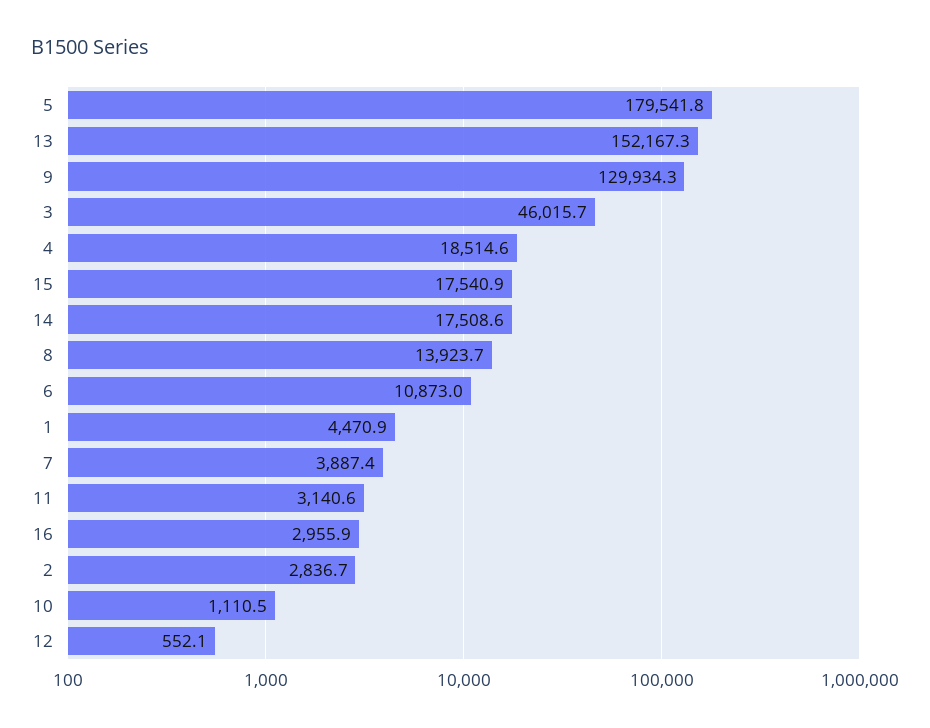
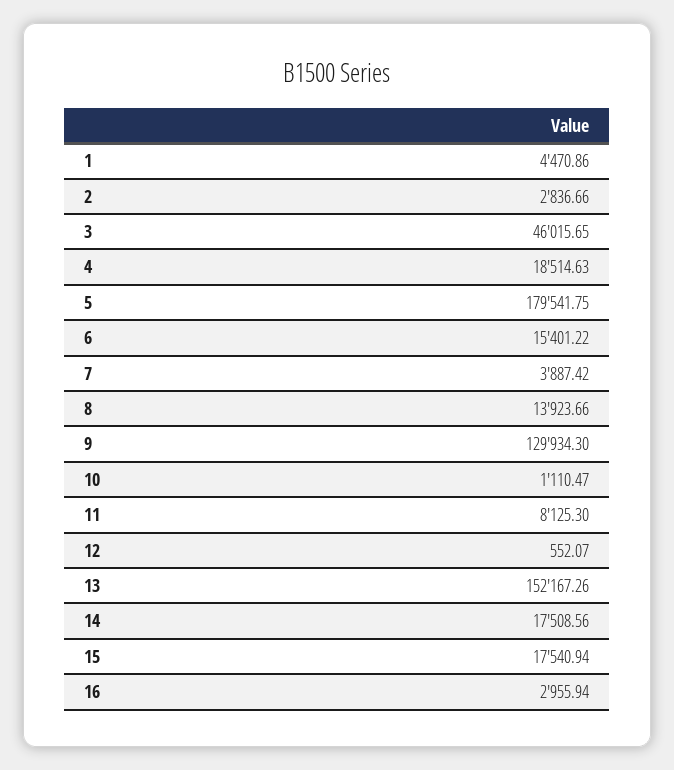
  {
    "5": 179541.75,
    "13": 152167.26,
    "9": 129934.3,
    "3": 46015.65,
    "4": 18514.63,
    "15": 17540.94,
    "14": 17508.56,
    "8": 13923.66,
-   "6": 10873,
+   "6": 15401.22,
    "1": 4470.86,
    "7": 3887.42,
-   "11": 3140.6,
+   "11": 8125.3,
    "16": 2955.94,
    "2": 2836.66,
    "10": 1110.47,
    "12": 552.07
  }

